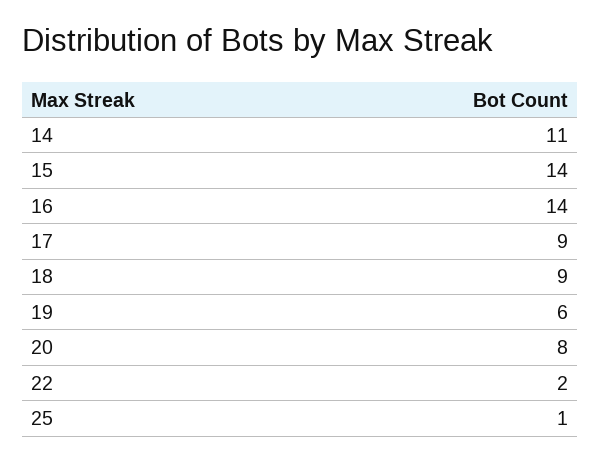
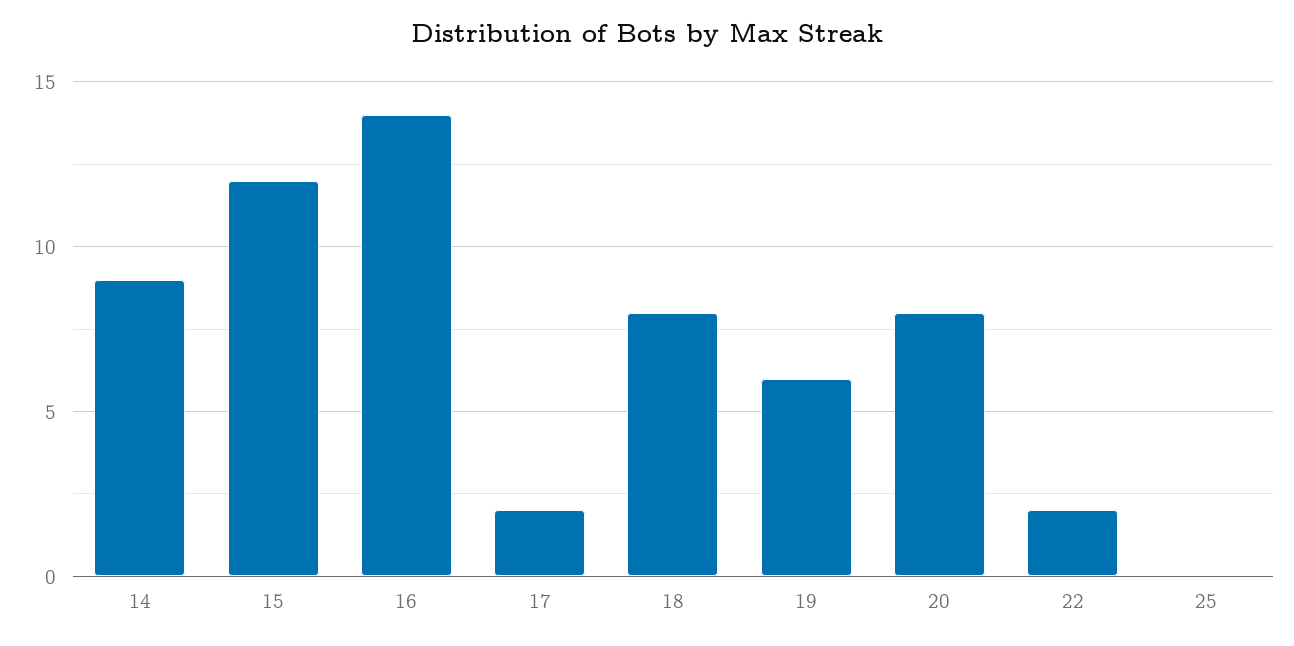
  {
-   "14": 11,
+   "14": 9,
-   "15": 14,
+   "15": 12,
    "16": 14,
-   "17": 9,
+   "17": 2,
-   "18": 9,
+   "18": 8,
    "19": 6,
    "20": 8,
    "22": 2,
-   "25": 1
+   "25": 0
  }

